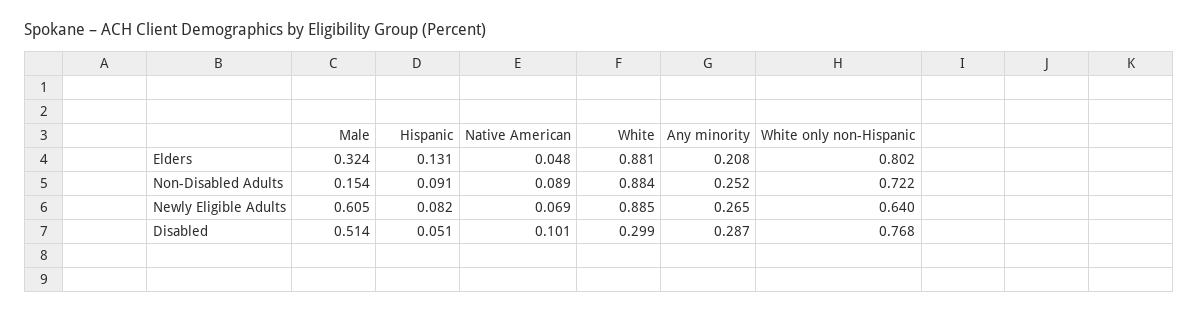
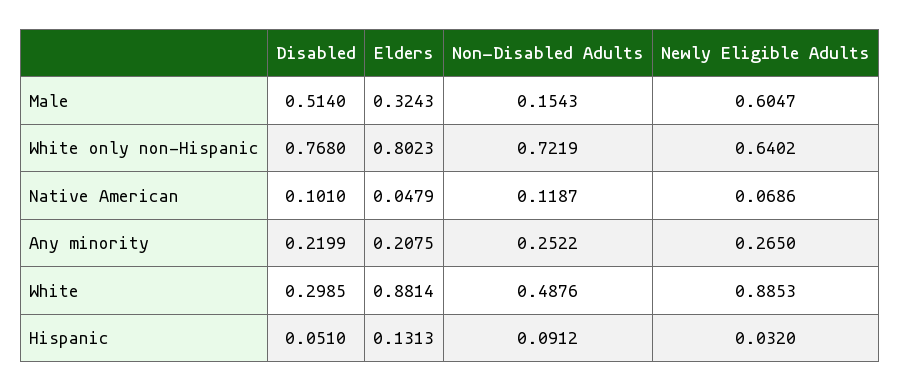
  {
    "Male": {
      "Elders": 0.3243,
      "Non-Disabled Adults": 0.1543,
      "Newly Eligible Adults": 0.6047,
      "Disabled": 0.514
    },
    "Hispanic": {
      "Elders": 0.1313,
      "Non-Disabled Adults": 0.0912,
-     "Newly Eligible Adults": 0.082,
+     "Newly Eligible Adults": 0.032,
      "Disabled": 0.051
    },
    "Native American": {
      "Elders": 0.0479,
-     "Non-Disabled Adults": 0.089,
+     "Non-Disabled Adults": 0.1187,
      "Newly Eligible Adults": 0.0686,
      "Disabled": 0.101
    },
    "White": {
      "Elders": 0.8814,
-     "Non-Disabled Adults": 0.884,
+     "Non-Disabled Adults": 0.4876,
      "Newly Eligible Adults": 0.8853,
      "Disabled": 0.2985
    },
    "Any minority": {
      "Elders": 0.2075,
      "Non-Disabled Adults": 0.2522,
      "Newly Eligible Adults": 0.265,
-     "Disabled": 0.287
+     "Disabled": 0.2199
    },
    "White only non-Hispanic": {
      "Elders": 0.8023,
      "Non-Disabled Adults": 0.7219,
      "Newly Eligible Adults": 0.6402,
      "Disabled": 0.768
    }
  }

